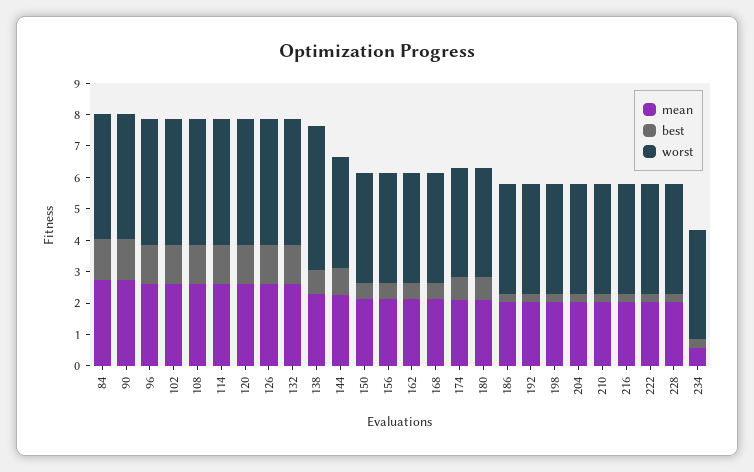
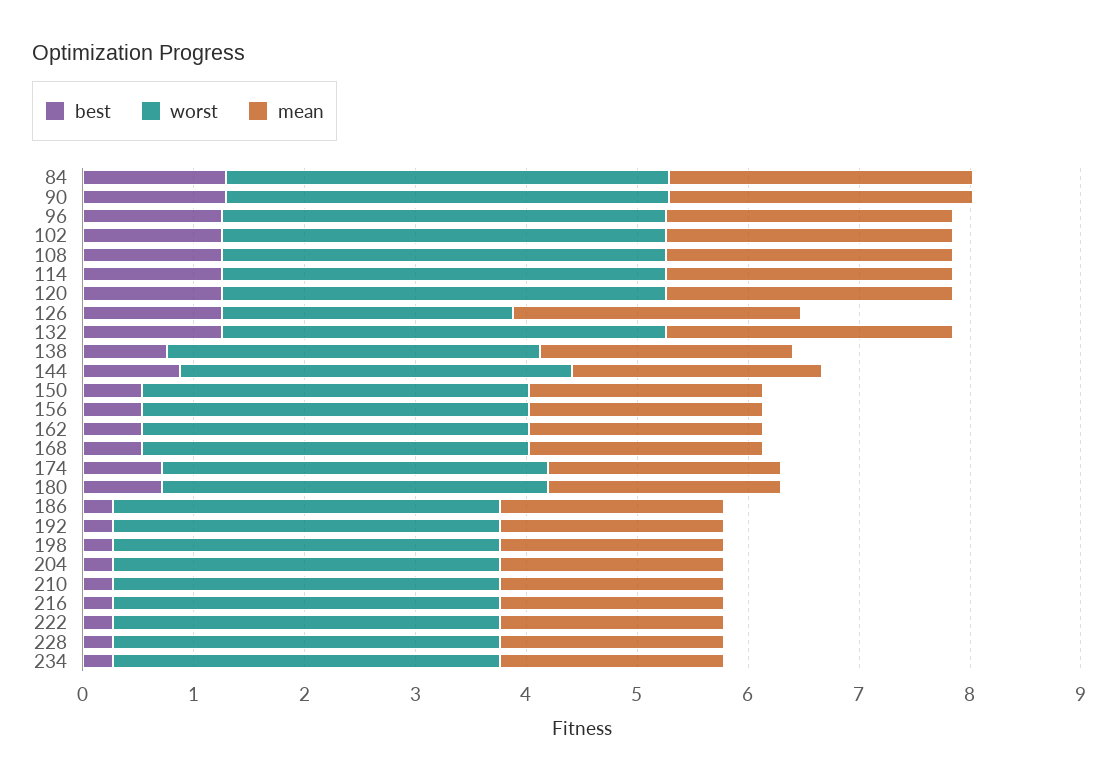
  {
    "mean": {
      "84": 2.8,
      "90": 2.8,
      "96": 2.6,
      "102": 2.6,
      "108": 2.6,
      "114": 2.6,
      "120": 2.6,
      "126": 2.6,
      "132": 2.6,
      "138": 2.2,
      "144": 2.2,
      "150": 2.2,
      "156": 2.2,
      "162": 2.2,
      "168": 2.2,
      "174": 2.2,
      "180": 2.2,
      "186": 2,
      "192": 2,
      "198": 2,
      "204": 2,
      "210": 2,
      "216": 2,
      "222": 2,
      "228": 2,
-     "234": 0.5
+     "234": 2
    },
    "best": {
      "84": 1.2,
      "90": 1.2,
      "96": 1.2,
      "102": 1.2,
      "108": 1.2,
      "114": 1.2,
      "120": 1.2,
      "126": 1.2,
      "132": 1.2,
      "138": 0.8,
      "144": 0.8,
      "150": 0.6,
      "156": 0.6,
      "162": 0.6,
      "168": 0.6,
      "174": 0.8,
      "180": 0.8,
      "186": 0.2,
      "192": 0.2,
      "198": 0.2,
      "204": 0.2,
      "210": 0.2,
      "216": 0.2,
      "222": 0.2,
      "228": 0.2,
      "234": 0.2
    },
    "worst": {
      "84": 4,
      "90": 4,
      "96": 4,
      "102": 4,
      "108": 4,
      "114": 4,
      "120": 4,
-     "126": 4,
+     "126": 2.6,
      "132": 4,
-     "138": 4.5,
+     "138": 3.4,
      "144": 3.6,
      "150": 3.4,
      "156": 3.4,
      "162": 3.4,
      "168": 3.4,
      "174": 3.4,
      "180": 3.4,
      "186": 3.4,
      "192": 3.4,
      "198": 3.4,
      "204": 3.4,
      "210": 3.4,
      "216": 3.4,
      "222": 3.4,
      "228": 3.4,
      "234": 3.4
    }
  }

